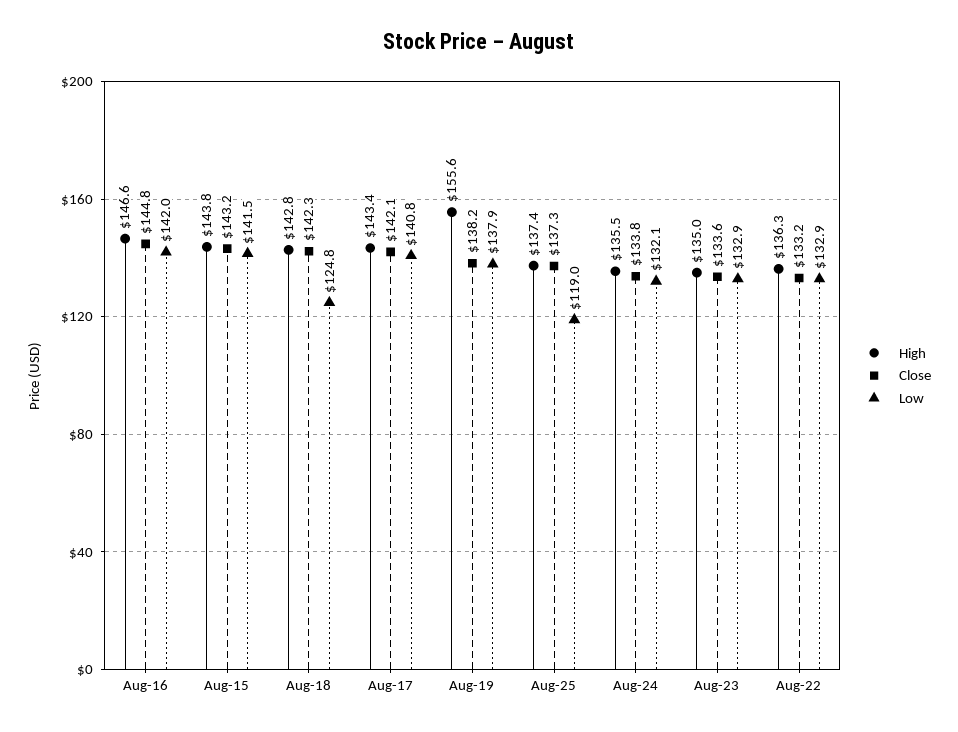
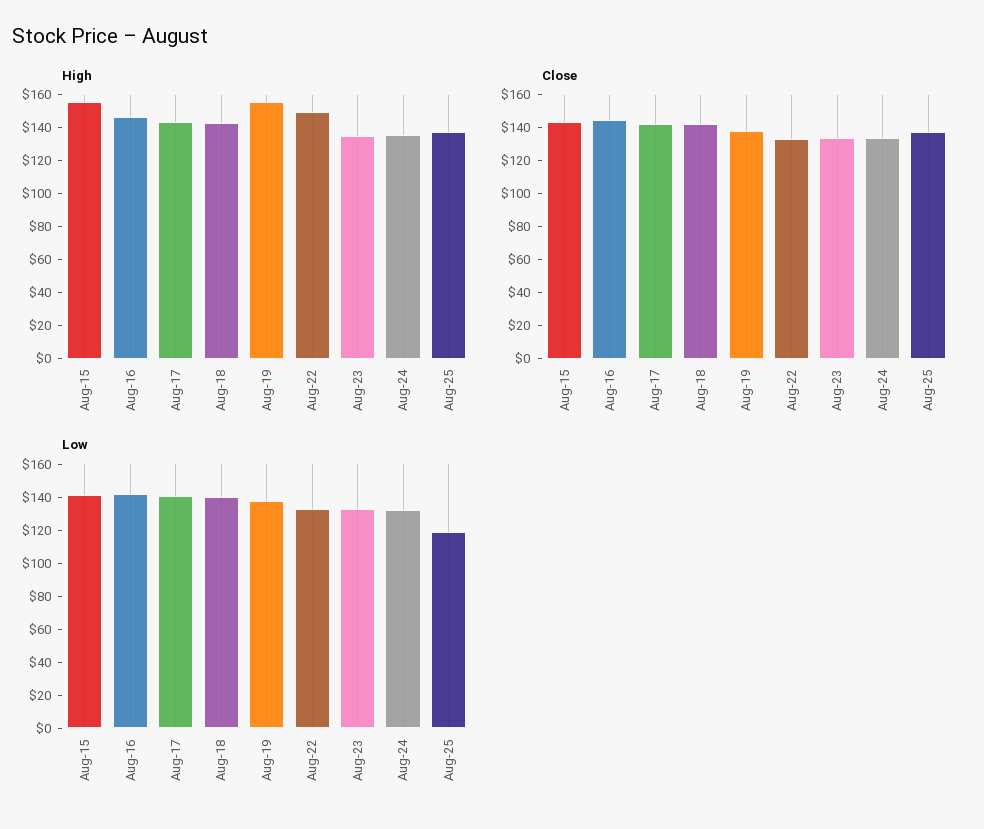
  {
    "High": {
      "Aug-16": 146.6,
-     "Aug-15": 143.8,
+     "Aug-15": 155,
      "Aug-18": 142.8,
      "Aug-17": 143.4,
      "Aug-19": 155.6,
      "Aug-25": 137.4,
      "Aug-24": 135.5,
      "Aug-23": 135,
-     "Aug-22": 136.3
+     "Aug-22": 150
    },
    "Close": {
      "Aug-16": 144.8,
      "Aug-15": 143.2,
      "Aug-18": 142.3,
      "Aug-17": 142.1,
      "Aug-19": 138.2,
      "Aug-25": 137.3,
      "Aug-24": 133.8,
      "Aug-23": 133.6,
      "Aug-22": 133.2
    },
    "Low": {
      "Aug-16": 142,
      "Aug-15": 141.5,
-     "Aug-18": 124.8,
+     "Aug-18": 140,
      "Aug-17": 140.8,
      "Aug-19": 137.9,
      "Aug-25": 119,
      "Aug-24": 132.1,
      "Aug-23": 132.9,
      "Aug-22": 132.9
    }
  }

